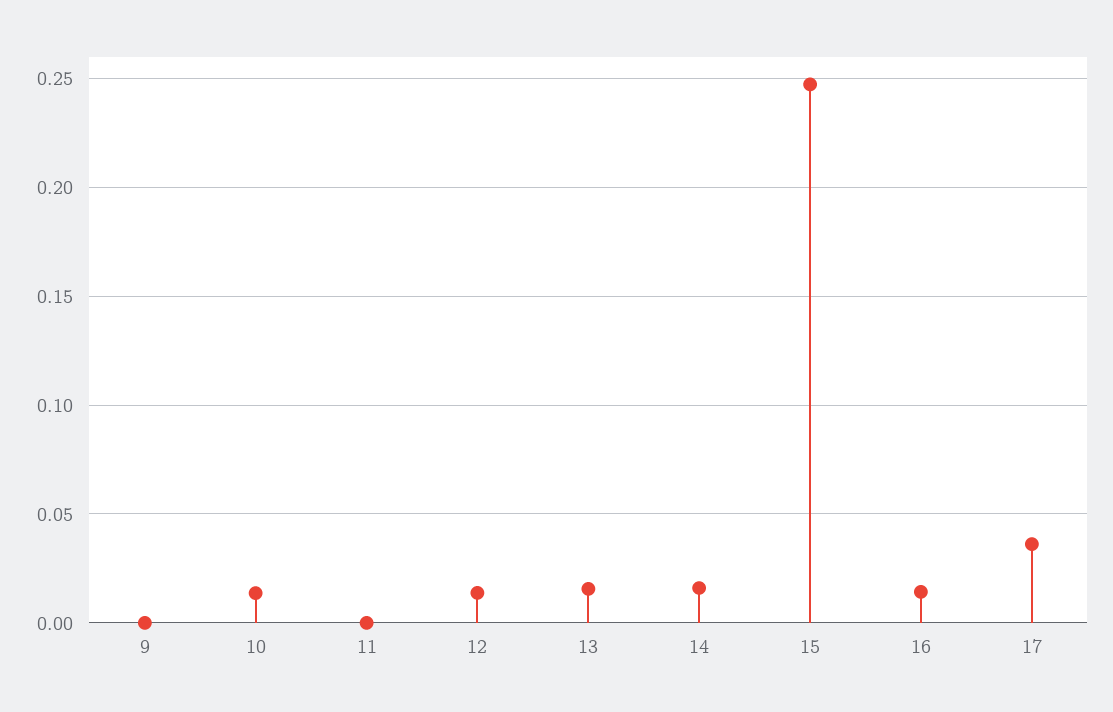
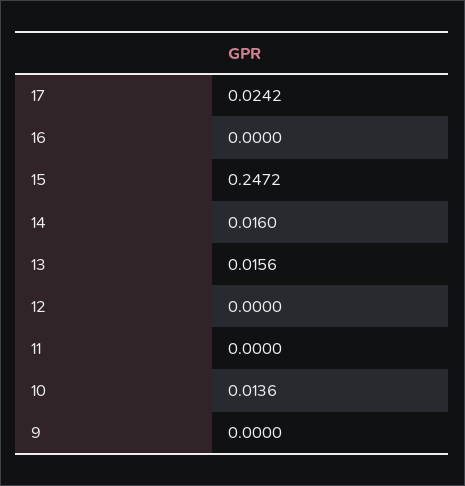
  {
    "9": 0,
    "10": 0.0136,
    "11": 0,
-   "12": 0.015,
+   "12": 0,
    "13": 0.0156,
    "14": 0.016,
    "15": 0.2472,
-   "16": 0.015,
+   "16": 0,
-   "17": 0.035
+   "17": 0.0242
  }

